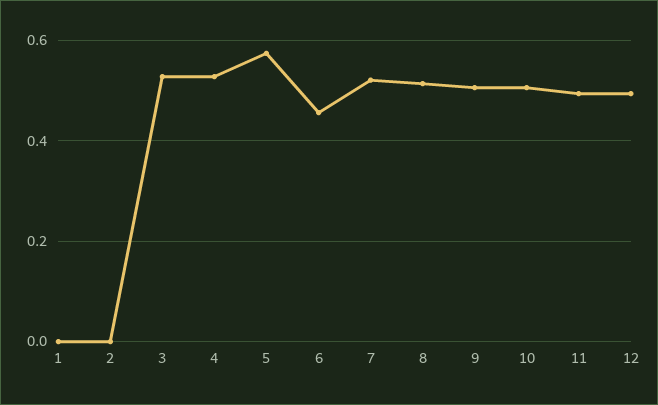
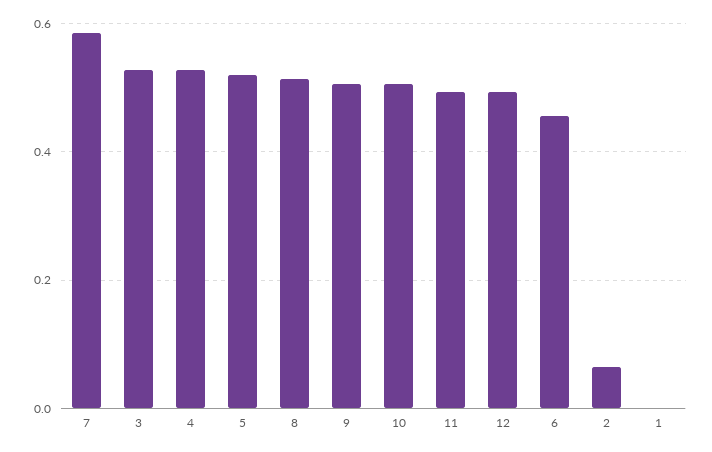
  {
    "1": 0,
-   "2": 0,
+   "2": 0.06,
    "3": 0.52,
    "4": 0.52,
-   "5": 0.58,
+   "5": 0.52,
    "6": 0.46,
-   "7": 0.52,
+   "7": 0.58,
    "8": 0.52,
    "9": 0.5,
    "10": 0.5,
    "11": 0.5,
    "12": 0.5
  }

